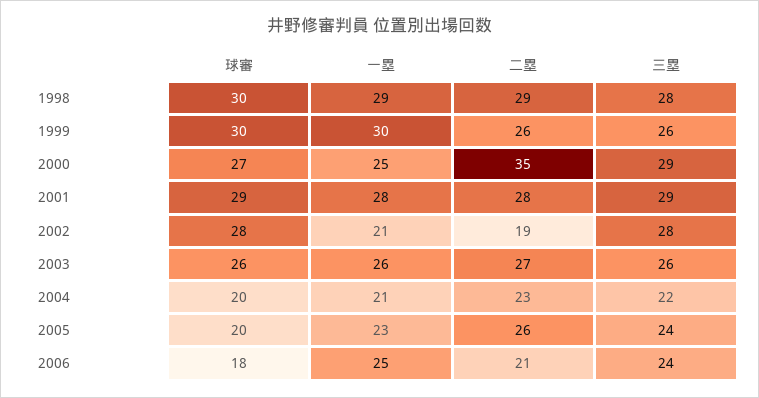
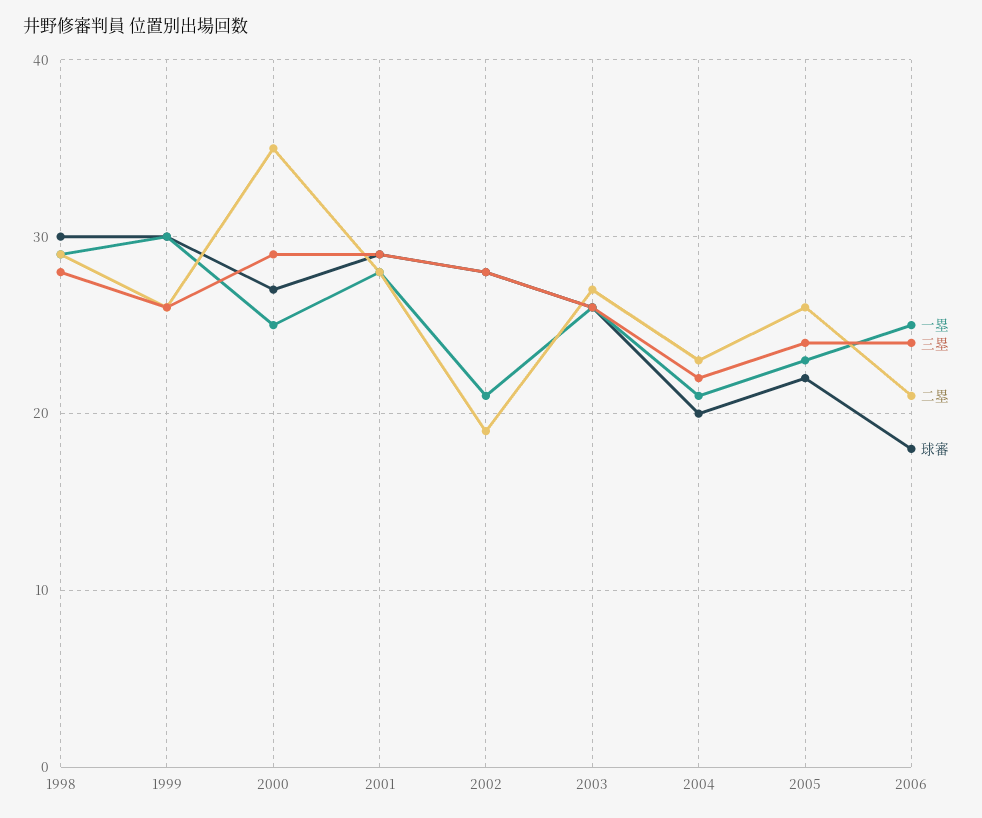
  {
    "球審": {
      "1998": 30,
      "1999": 30,
      "2000": 27,
      "2001": 29,
      "2002": 28,
      "2003": 26,
      "2004": 20,
-     "2005": 20,
+     "2005": 22,
      "2006": 18
    },
    "一塁": {
      "1998": 29,
      "1999": 30,
      "2000": 25,
      "2001": 28,
      "2002": 21,
      "2003": 26,
      "2004": 21,
      "2005": 23,
      "2006": 25
    },
    "二塁": {
      "1998": 29,
      "1999": 26,
      "2000": 35,
      "2001": 28,
      "2002": 19,
      "2003": 27,
      "2004": 23,
      "2005": 26,
      "2006": 21
    },
    "三塁": {
      "1998": 28,
      "1999": 26,
      "2000": 29,
      "2001": 29,
      "2002": 28,
      "2003": 26,
      "2004": 22,
      "2005": 24,
      "2006": 24
    }
  }

